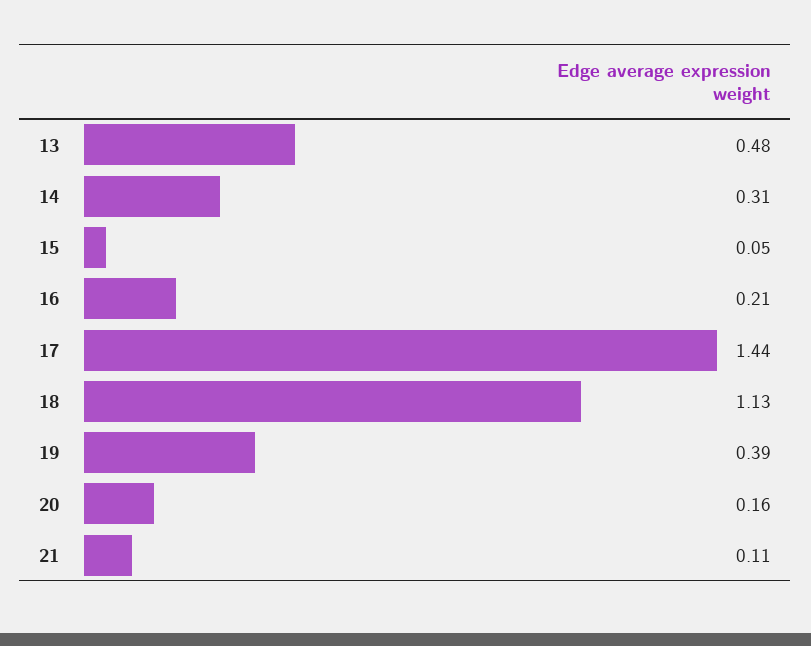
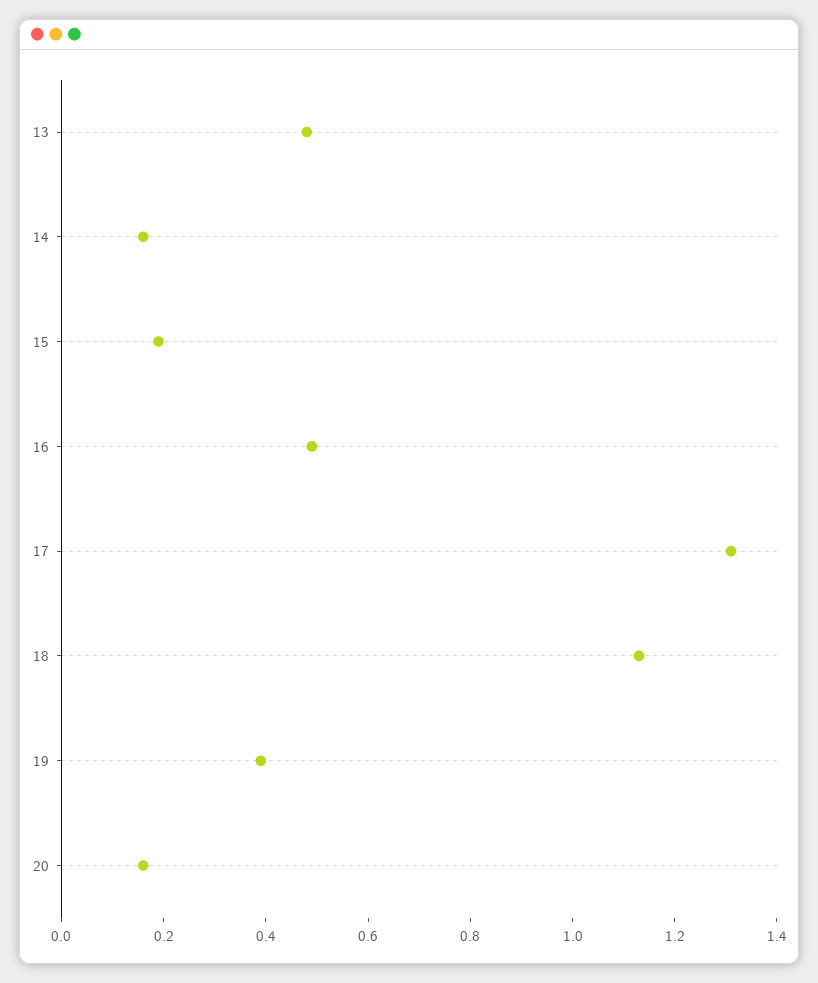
  {
    "13": 0.48,
-   "14": 0.31,
+   "14": 0.15,
-   "15": 0.05,
+   "15": 0.2,
-   "16": 0.21,
+   "16": 0.5,
-   "17": 1.44,
+   "17": 1.3,
    "18": 1.13,
    "19": 0.39,
-   "20": 0.16,
+   "20": 0.16
-   "21": 0.11
  }

